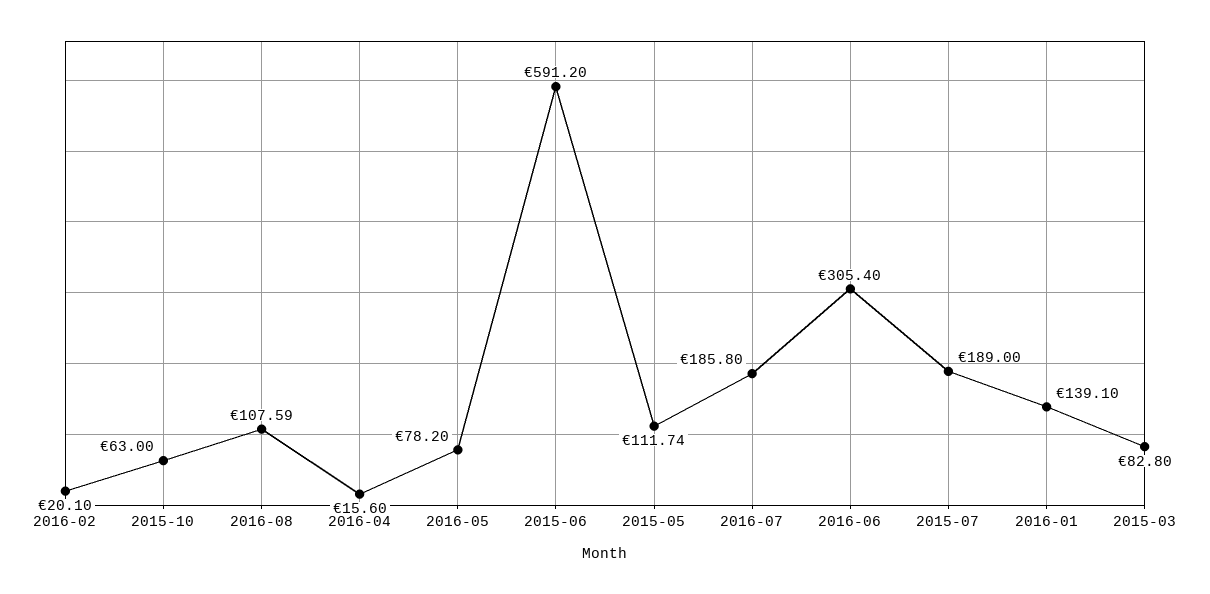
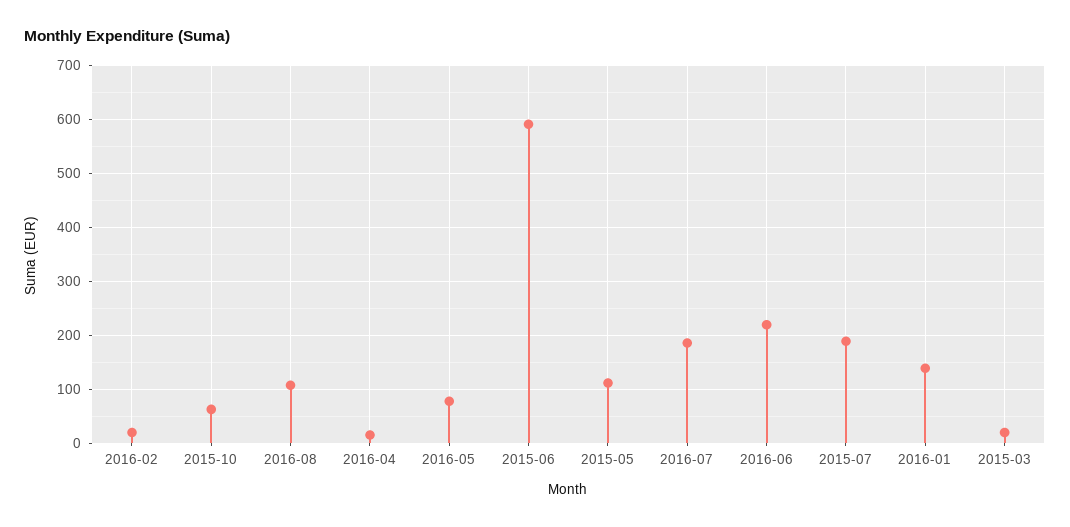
  {
    "2016-02": 20.1,
    "2015-10": 63,
    "2016-08": 107.59,
    "2016-04": 15.6,
    "2016-05": 78.2,
    "2015-06": 591.2,
    "2015-05": 111.74,
    "2016-07": 185.8,
-   "2016-06": 305.4,
+   "2016-06": 220,
    "2015-07": 189,
    "2016-01": 139.1,
-   "2015-03": 82.8
+   "2015-03": 20
  }

